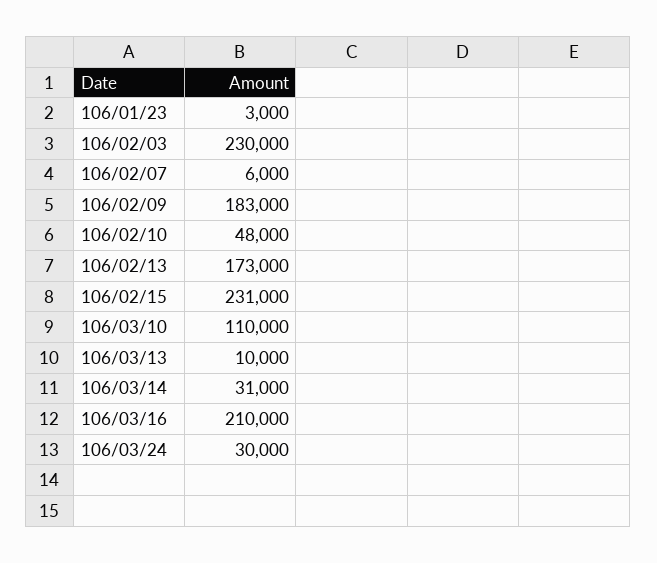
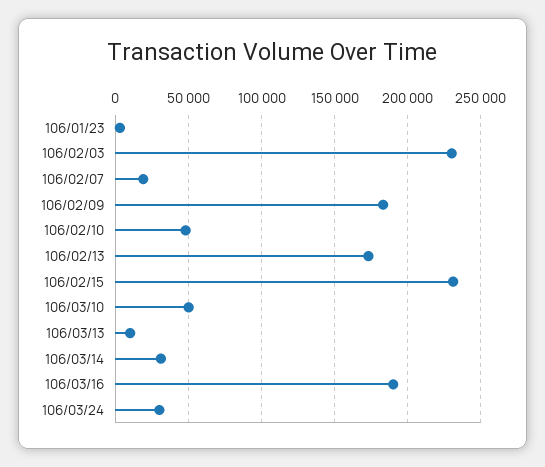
  {
    "106/01/23": 3000,
    "106/02/03": 230000,
-   "106/02/07": 6000,
+   "106/02/07": 20000,
    "106/02/09": 183000,
    "106/02/10": 48000,
    "106/02/13": 173000,
    "106/02/15": 231000,
-   "106/03/10": 110000,
+   "106/03/10": 50000,
    "106/03/13": 10000,
    "106/03/14": 31000,
-   "106/03/16": 210000,
+   "106/03/16": 190000,
    "106/03/24": 30000
  }

